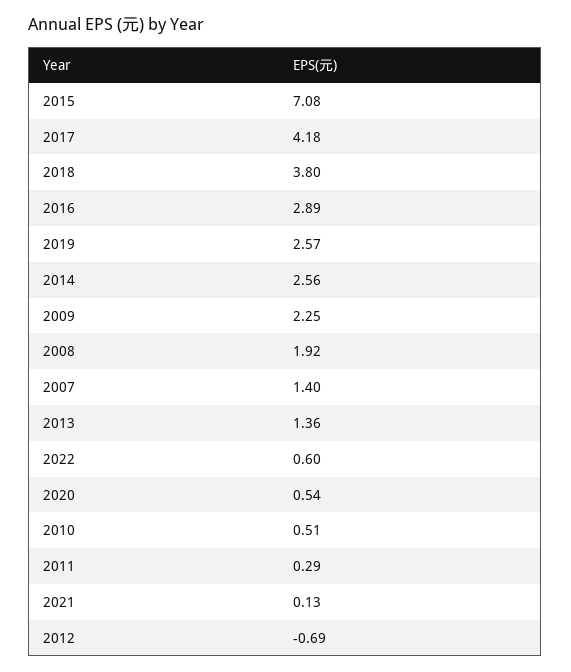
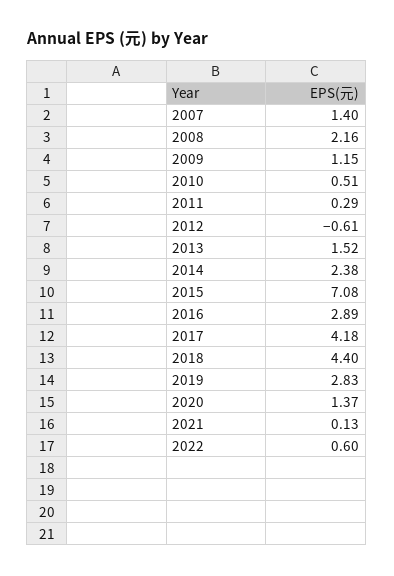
  {
    "2015": 7.08,
    "2017": 4.18,
-   "2018": 3.8,
+   "2018": 4.4,
    "2016": 2.89,
-   "2019": 2.57,
+   "2019": 2.83,
-   "2014": 2.56,
+   "2014": 2.38,
-   "2009": 2.25,
+   "2009": 1.15,
-   "2008": 1.92,
+   "2008": 2.16,
    "2007": 1.4,
-   "2013": 1.36,
+   "2013": 1.52,
    "2022": 0.6,
-   "2020": 0.54,
+   "2020": 1.37,
    "2010": 0.51,
    "2011": 0.29,
    "2021": 0.13,
-   "2012": -0.69
+   "2012": -0.61
  }

